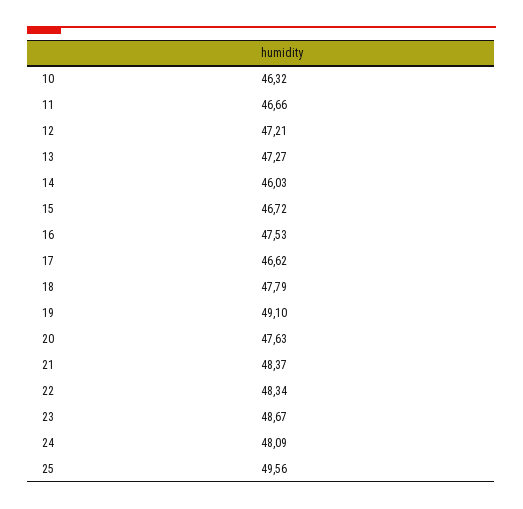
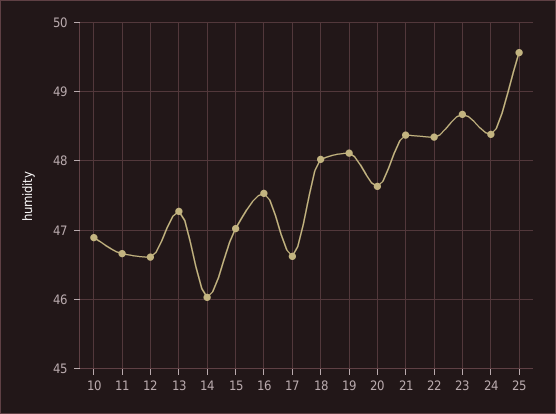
  {
-   "10": 46.32,
+   "10": 46.9,
    "11": 46.66,
-   "12": 47.21,
+   "12": 46.6,
    "13": 47.27,
    "14": 46.03,
-   "15": 46.72,
+   "15": 47,
    "16": 47.53,
    "17": 46.62,
-   "18": 47.79,
+   "18": 48,
-   "19": 49.1,
+   "19": 48.1,
    "20": 47.63,
    "21": 48.37,
    "22": 48.34,
    "23": 48.67,
-   "24": 48.09,
+   "24": 48.4,
    "25": 49.56
  }

